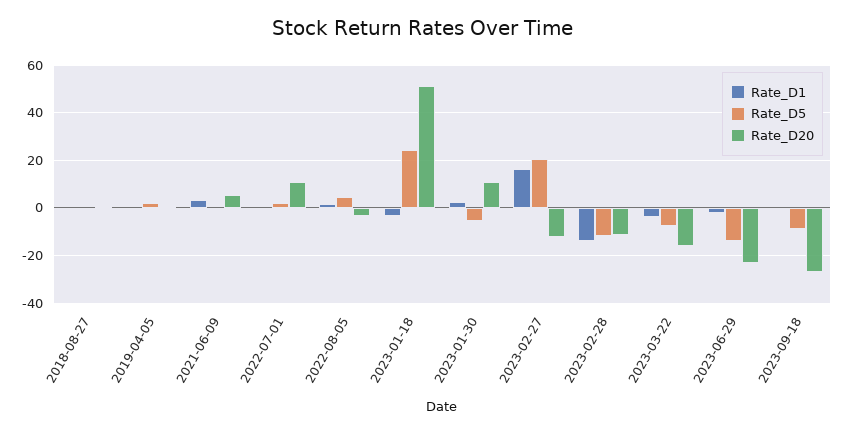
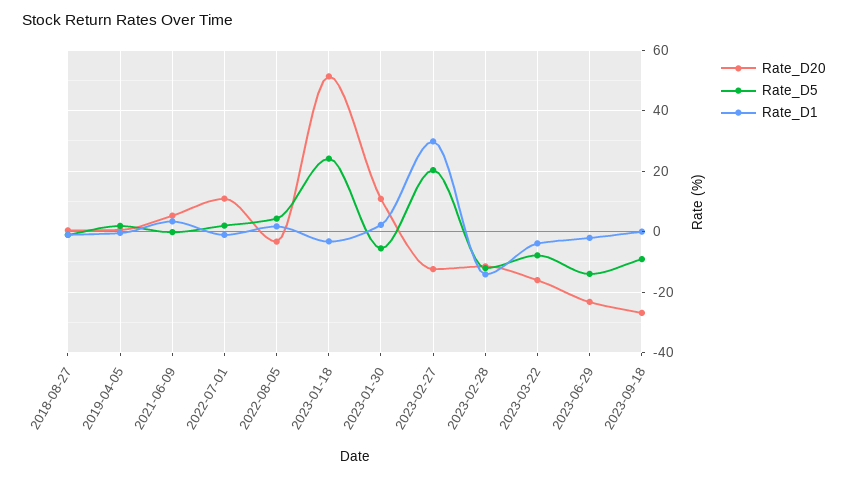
  {
    "Rate_D1": {
      "2018-08-27": -2,
      "2019-04-05": 0,
      "2021-06-09": 4,
      "2022-07-01": -2,
      "2022-08-05": 2,
      "2023-01-18": -4,
      "2023-01-30": 2,
-     "2023-02-27": 15,
+     "2023-02-27": 30,
      "2023-02-28": -14,
      "2023-03-22": -4,
      "2023-06-29": -2,
      "2023-09-18": 0
    },
    "Rate_D5": {
      "2018-08-27": -2,
      "2019-04-05": 2,
      "2021-06-09": 0,
      "2022-07-01": 2,
      "2022-08-05": 4,
      "2023-01-18": 24,
      "2023-01-30": -6,
      "2023-02-27": 20,
      "2023-02-28": -12,
      "2023-03-22": -8,
      "2023-06-29": -14,
      "2023-09-18": -10
    },
    "Rate_D20": {
      "2018-08-27": 0,
      "2019-04-05": 0,
      "2021-06-09": 6,
      "2022-07-01": 10,
      "2022-08-05": -4,
      "2023-01-18": 52,
      "2023-01-30": 10,
      "2023-02-27": -12,
      "2023-02-28": -12,
      "2023-03-22": -16,
      "2023-06-29": -24,
      "2023-09-18": -26
    }
  }

